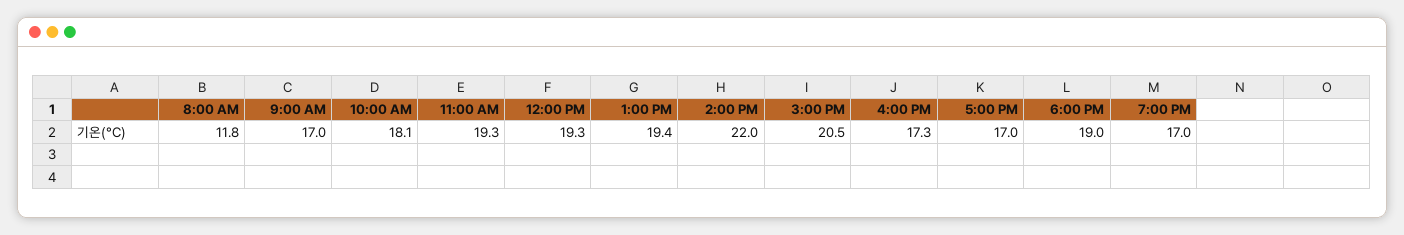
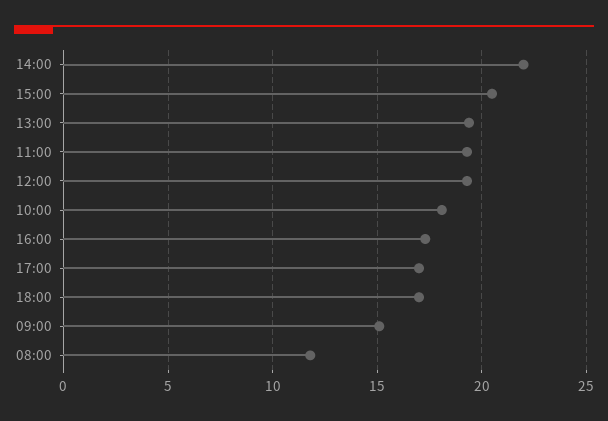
  {
    "8:00 AM": 11.8,
-   "9:00 AM": 17,
+   "9:00 AM": 15,
    "10:00 AM": 18.1,
    "11:00 AM": 19.3,
    "12:00 PM": 19.3,
    "1:00 PM": 19.4,
    "2:00 PM": 22,
    "3:00 PM": 20.5,
    "4:00 PM": 17.3,
    "5:00 PM": 17,
-   "6:00 PM": 19,
+   "6:00 PM": 17
-   "7:00 PM": 17
  }

